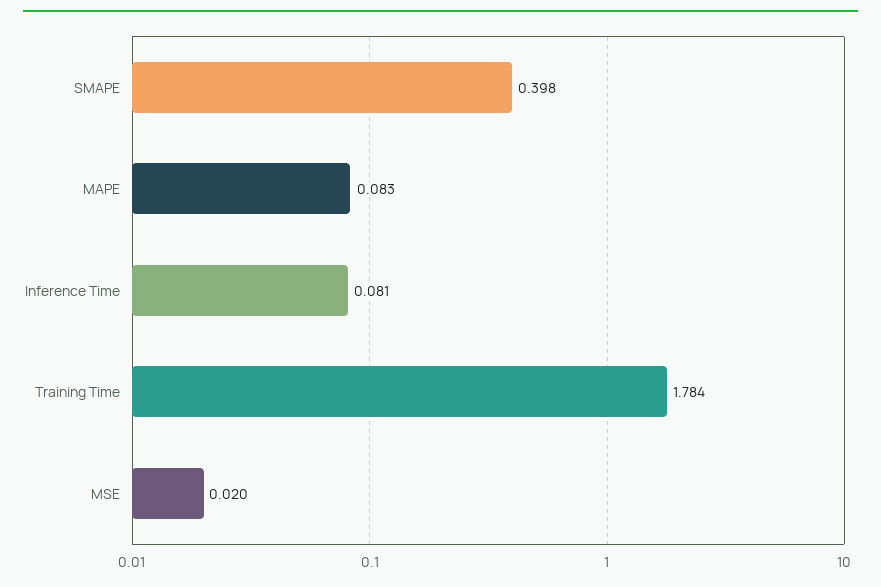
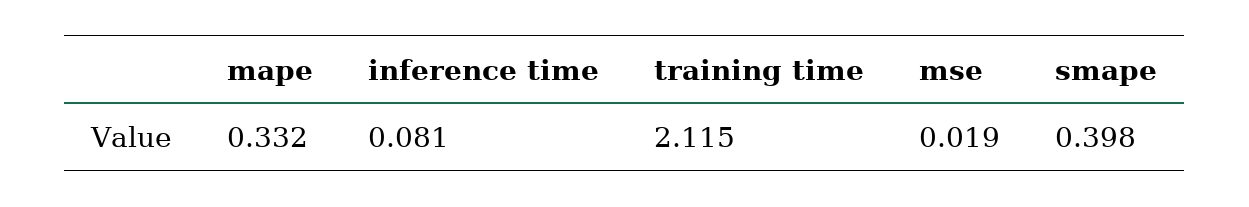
  {
    "SMAPE": 0.398,
-   "MAPE": 0.083,
+   "MAPE": 0.332,
    "Inference Time": 0.081,
-   "Training Time": 1.784,
+   "Training Time": 2.115,
-   "MSE": 0.02
+   "MSE": 0.019
  }

